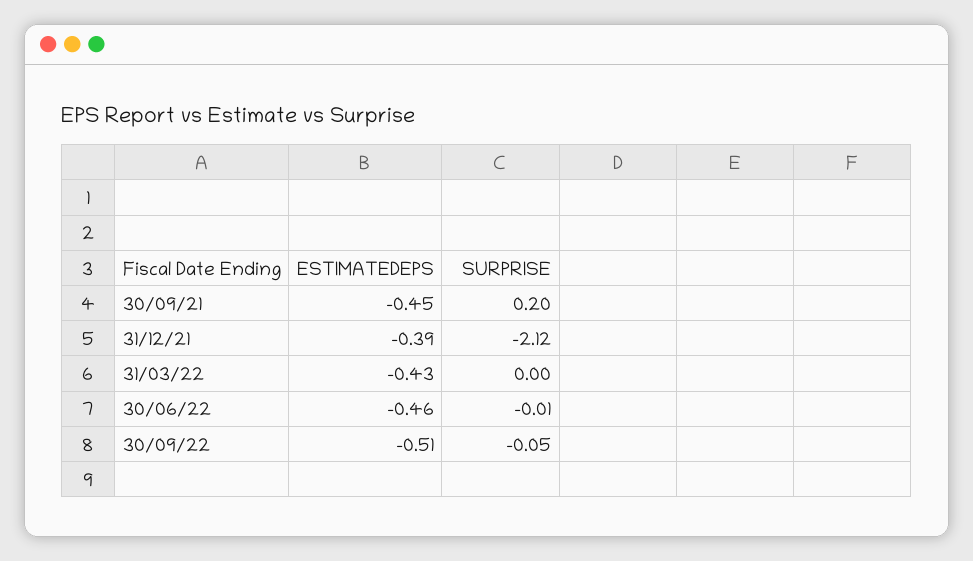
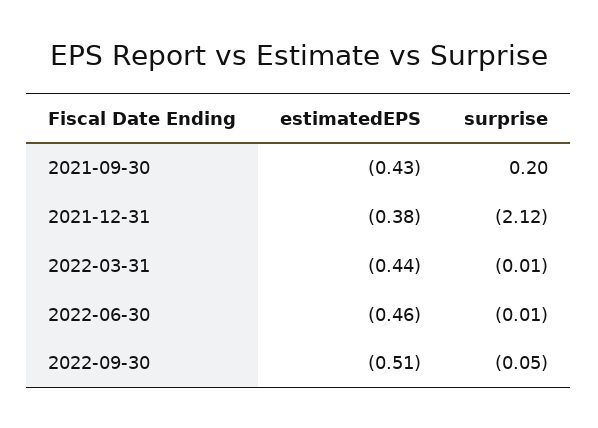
  {
    "ESTIMATEDEPS": {
-     "30/09/21": -0.45,
+     "30/09/21": -0.43,
-     "31/12/21": -0.39,
+     "31/12/21": -0.38,
-     "31/03/22": -0.43,
+     "31/03/22": -0.44,
      "30/06/22": -0.46,
      "30/09/22": -0.51
    },
    "SURPRISE": {
      "30/09/21": 0.2,
      "31/12/21": -2.12,
-     "31/03/22": 0,
+     "31/03/22": -0.01,
      "30/06/22": -0.01,
      "30/09/22": -0.05
    }
  }

